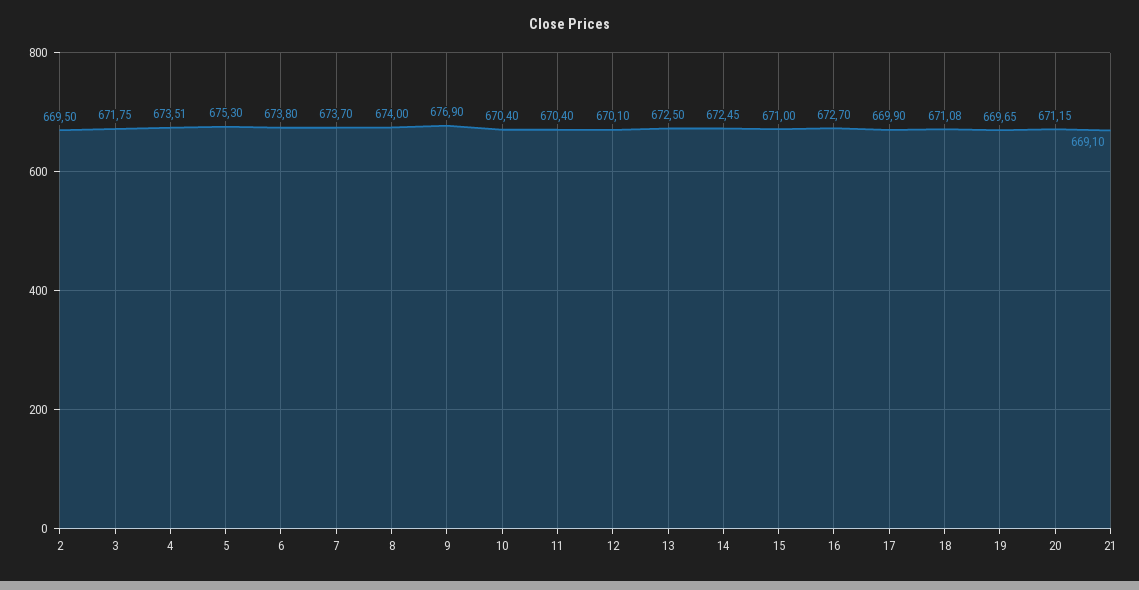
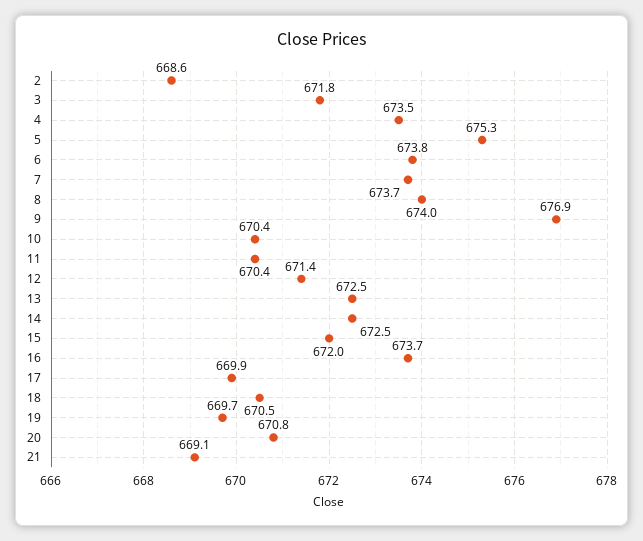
  {
-   "2": 669.5,
+   "2": 668.6,
    "3": 671.75,
    "4": 673.51,
    "5": 675.3,
    "6": 673.8,
    "7": 673.7,
    "8": 674,
    "9": 676.9,
    "10": 670.4,
    "11": 670.4,
-   "12": 670.1,
+   "12": 671.4,
    "13": 672.5,
    "14": 672.45,
-   "15": 671,
+   "15": 672,
-   "16": 672.7,
+   "16": 673.7,
    "17": 669.9,
-   "18": 671.08,
+   "18": 670.5,
    "19": 669.65,
-   "20": 671.15,
+   "20": 670.8,
    "21": 669.1
  }

